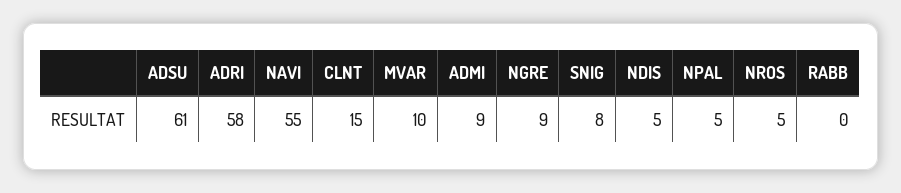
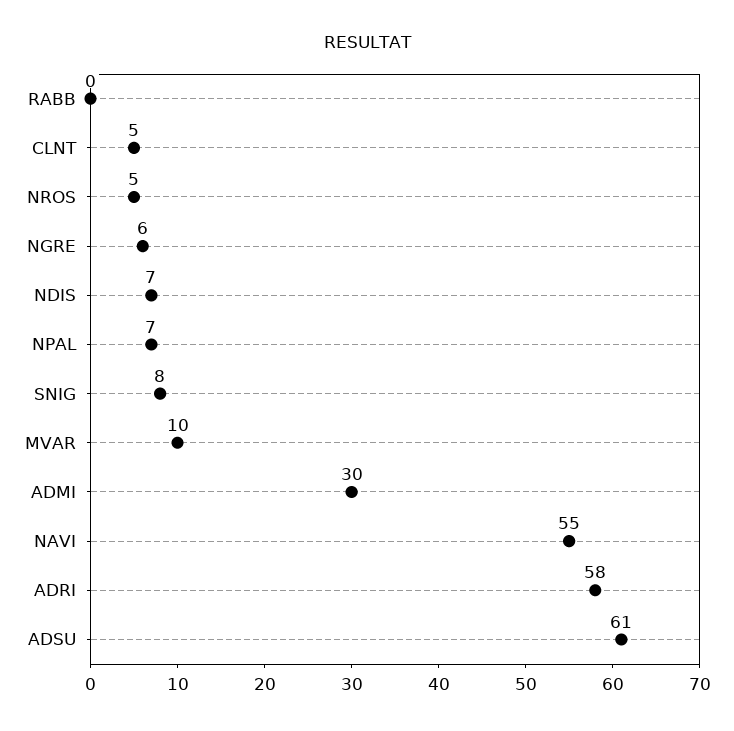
  {
    "ADSU": 61,
    "ADRI": 58,
    "NAVI": 55,
-   "CLNT": 15,
+   "CLNT": 5,
    "MVAR": 10,
-   "ADMI": 9,
+   "ADMI": 30,
-   "NGRE": 9,
+   "NGRE": 6,
    "SNIG": 8,
-   "NDIS": 5,
+   "NDIS": 7,
-   "NPAL": 5,
+   "NPAL": 7,
    "NROS": 5,
    "RABB": 0
  }

